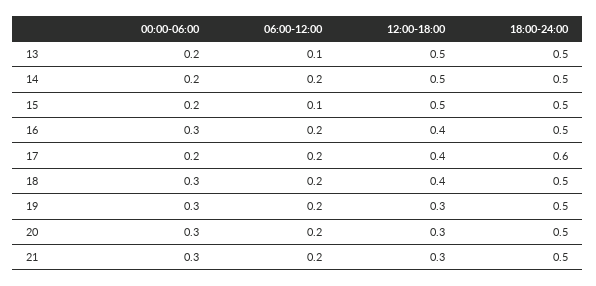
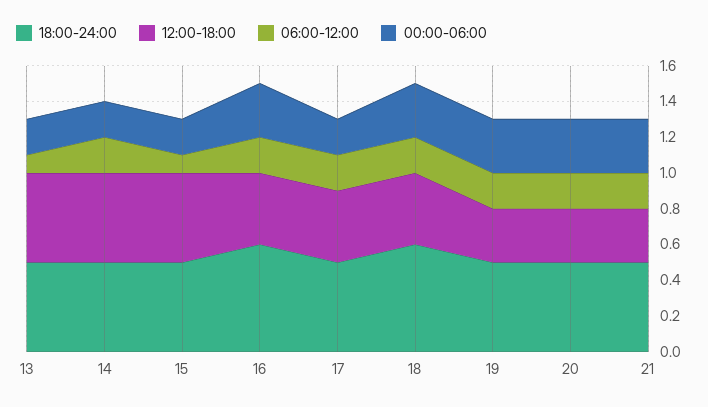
  {
    "00:00-06:00": {
      "13": 0.2,
      "14": 0.2,
      "15": 0.2,
      "16": 0.3,
      "17": 0.2,
      "18": 0.3,
      "19": 0.3,
      "20": 0.3,
      "21": 0.3
    },
    "06:00-12:00": {
      "13": 0.1,
      "14": 0.2,
      "15": 0.1,
      "16": 0.2,
      "17": 0.2,
      "18": 0.2,
      "19": 0.2,
      "20": 0.2,
      "21": 0.2
    },
    "12:00-18:00": {
      "13": 0.5,
      "14": 0.5,
      "15": 0.5,
      "16": 0.4,
      "17": 0.4,
      "18": 0.4,
      "19": 0.3,
      "20": 0.3,
      "21": 0.3
    },
    "18:00-24:00": {
      "13": 0.5,
      "14": 0.5,
      "15": 0.5,
-     "16": 0.5,
+     "16": 0.6,
-     "17": 0.6,
+     "17": 0.5,
-     "18": 0.5,
+     "18": 0.6,
      "19": 0.5,
      "20": 0.5,
      "21": 0.5
    }
  }

